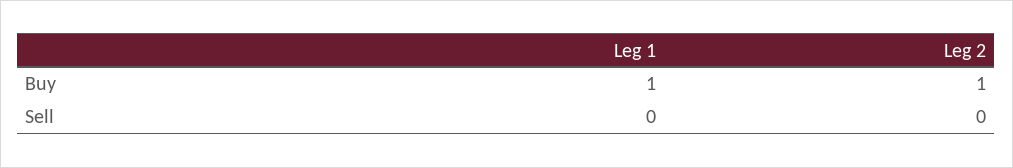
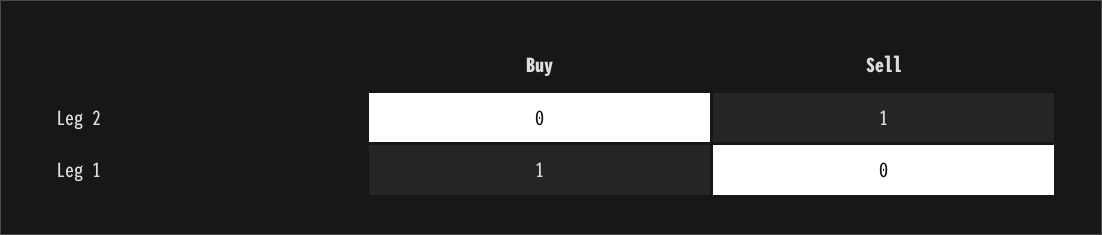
  {
    "Leg 1": {
      "Buy": 1,
      "Sell": 0
    },
    "Leg 2": {
-     "Buy": 1,
+     "Buy": 0,
-     "Sell": 0
+     "Sell": 1
    }
  }

